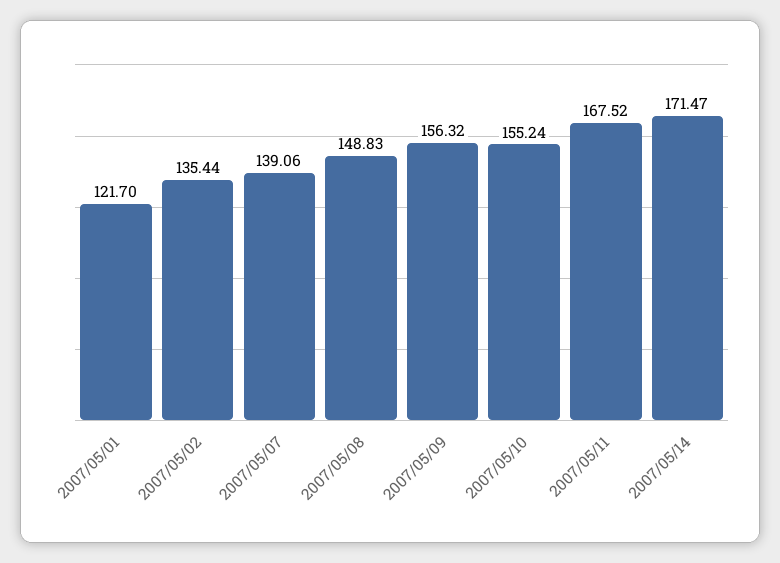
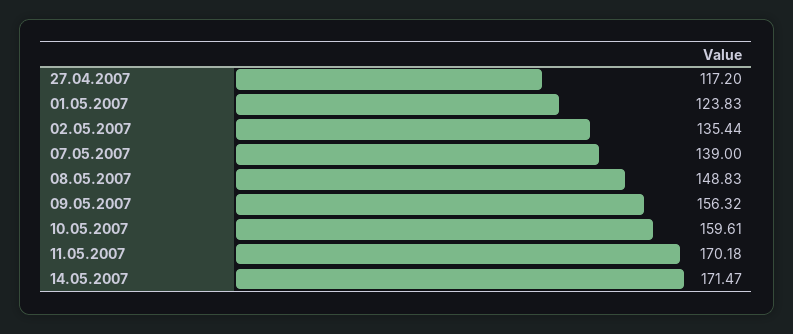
  {
-   "2007/05/01": 121.7,
+   "2007/05/01": 123.83,
    "2007/05/02": 135.44,
-   "2007/05/07": 139.06,
+   "2007/05/07": 139,
    "2007/05/08": 148.83,
    "2007/05/09": 156.32,
-   "2007/05/10": 155.24,
+   "2007/05/10": 159.61,
-   "2007/05/11": 167.52,
+   "2007/05/11": 170.18,
-   "2007/05/14": 171.47
+   "2007/05/14": 171.47,
+   "27.04.2007": 117.2
  }

